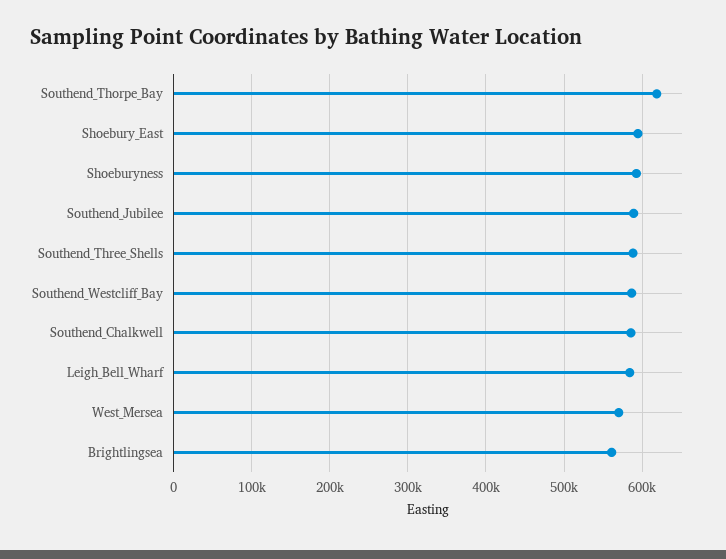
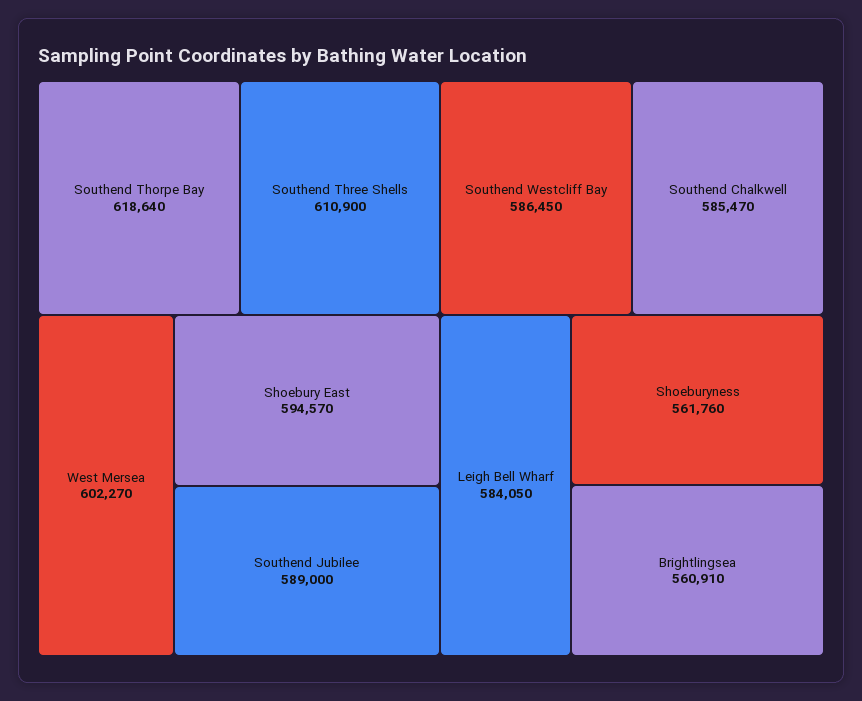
  {
    "Southend_Thorpe_Bay": 618640,
    "Shoebury_East": 594570,
-   "Shoeburyness": 590000,
+   "Shoeburyness": 561760,
    "Southend_Jubilee": 589000,
-   "Southend_Three_Shells": 590000,
+   "Southend_Three_Shells": 610900,
    "Southend_Westcliff_Bay": 586450,
    "Southend_Chalkwell": 585470,
    "Leigh_Bell_Wharf": 584050,
-   "West_Mersea": 570000,
+   "West_Mersea": 602270,
    "Brightlingsea": 560910
  }

